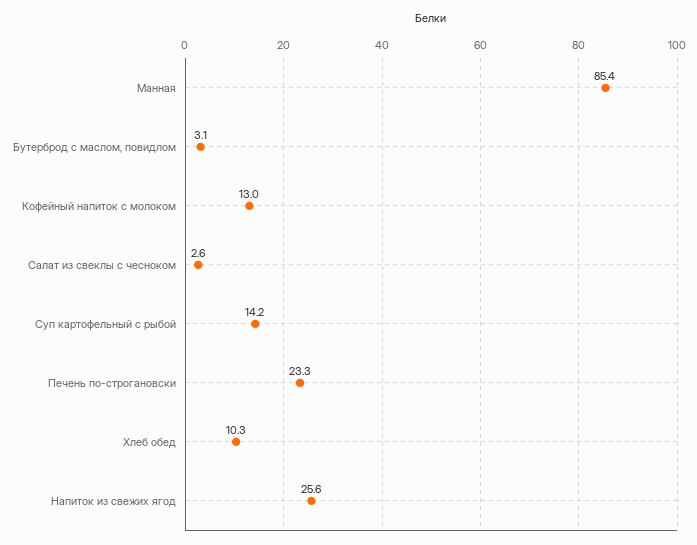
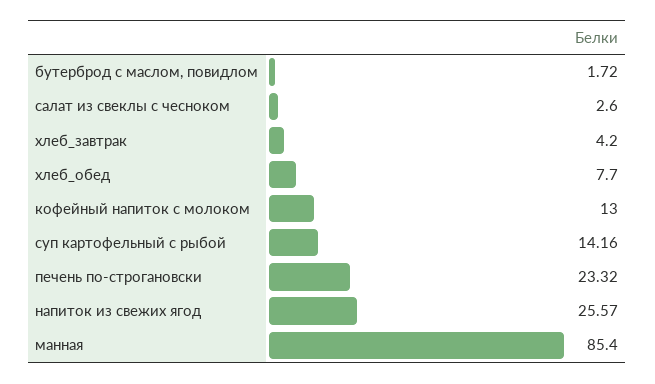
  {
    "Манная": 85.4,
-   "Бутерброд с маслом, повидлом": 3.1,
+   "Бутерброд с маслом, повидлом": 1.72,
    "Кофейный напиток с молоком": 13,
    "Салат из свеклы с чесноком": 2.6,
    "Суп картофельный с рыбой": 14.16,
    "Печень по-строгановски": 23.32,
-   "Хлеб обед": 10.3,
+   "Хлеб обед": 7.7,
-   "Напиток из свежих ягод": 25.57
+   "Напиток из свежих ягод": 25.57,
+   "хлеб_завтрак": 4.2
  }

